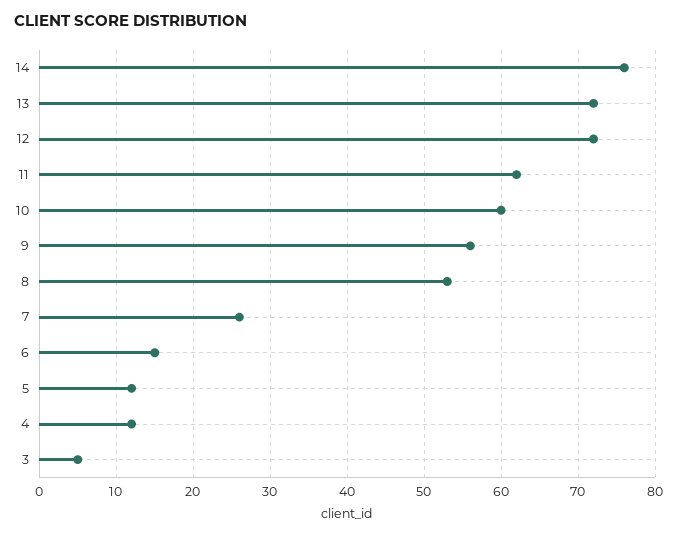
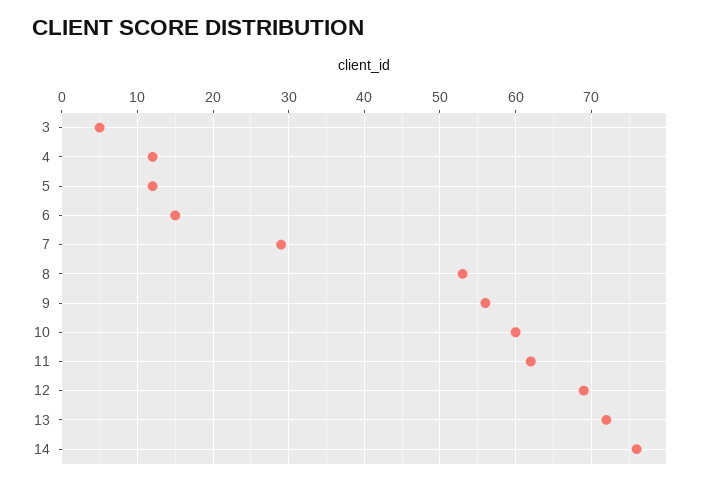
  {
    "14": 76,
    "13": 72,
-   "12": 72,
+   "12": 69,
    "11": 62,
    "10": 60,
    "9": 56,
    "8": 53,
-   "7": 26,
+   "7": 29,
    "6": 15,
    "5": 12,
    "4": 12,
    "3": 5
  }

